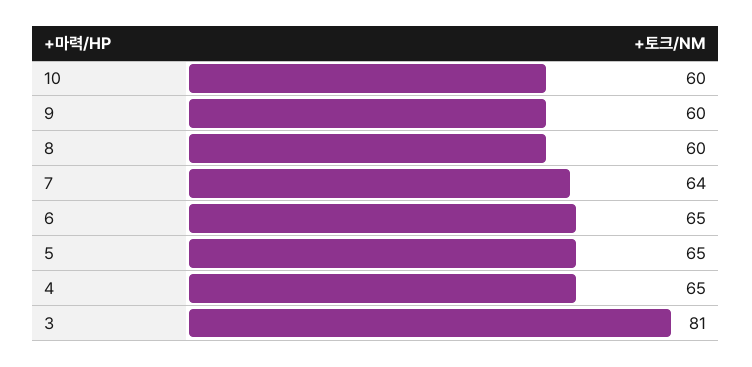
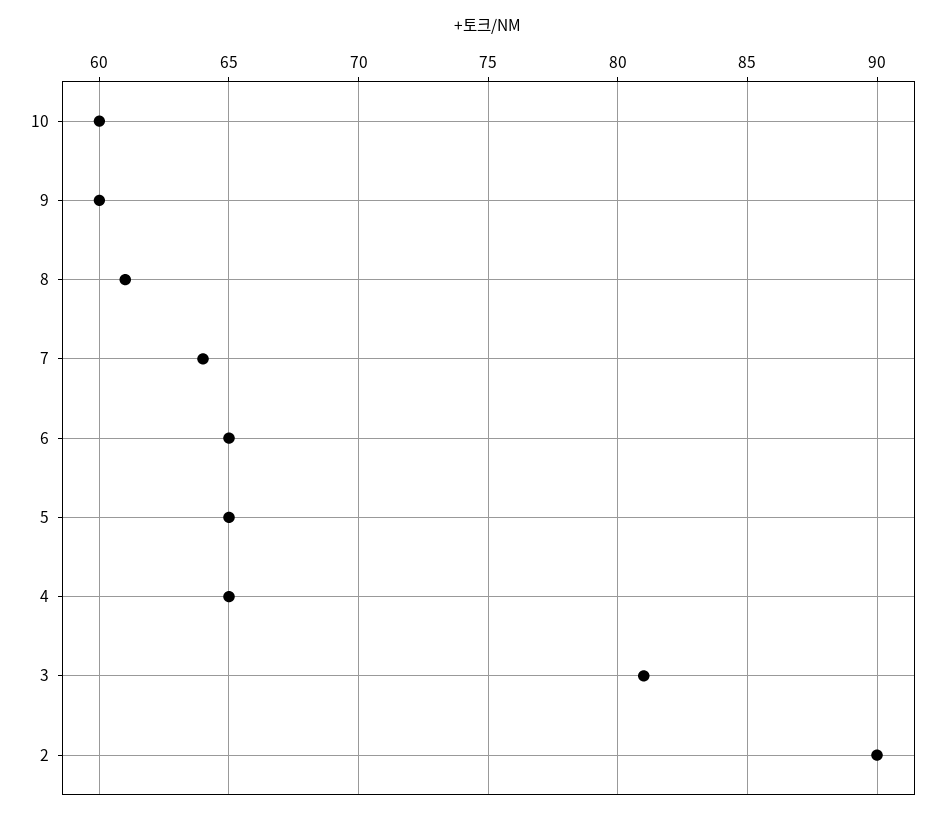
  {
    "10": 60,
    "9": 60,
-   "8": 60,
+   "8": 61,
    "7": 64,
    "6": 65,
    "5": 65,
    "4": 65,
-   "3": 81
+   "3": 81,
+   "2": 90
  }

